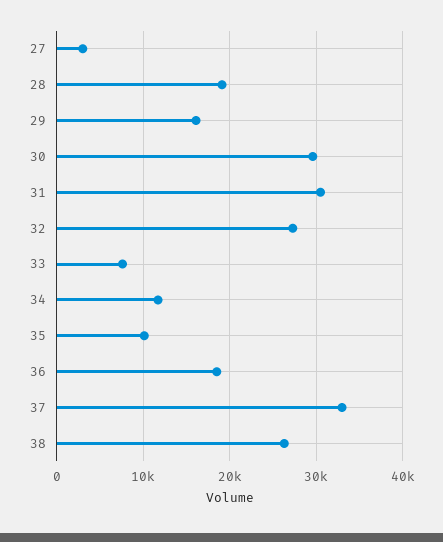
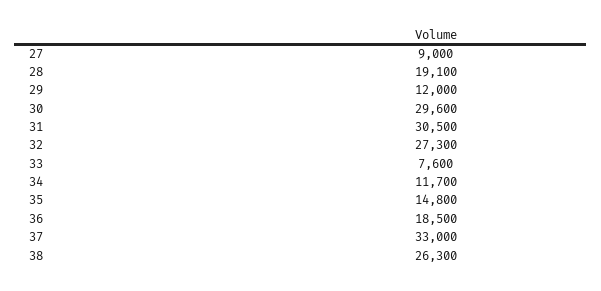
  {
-   "27": 3000,
+   "27": 9000,
    "28": 19100,
-   "29": 16000,
+   "29": 12000,
    "30": 29600,
    "31": 30500,
    "32": 27300,
    "33": 7600,
    "34": 11700,
-   "35": 10000,
+   "35": 14800,
    "36": 18500,
    "37": 33000,
    "38": 26300
  }

